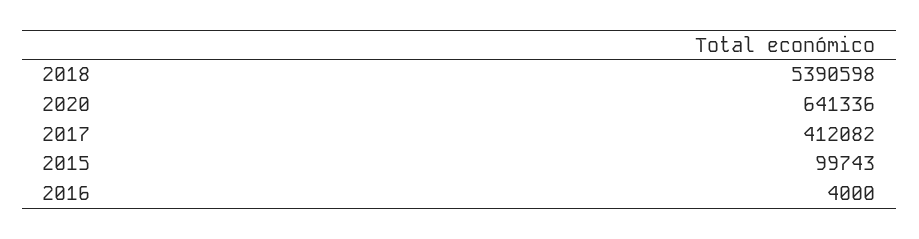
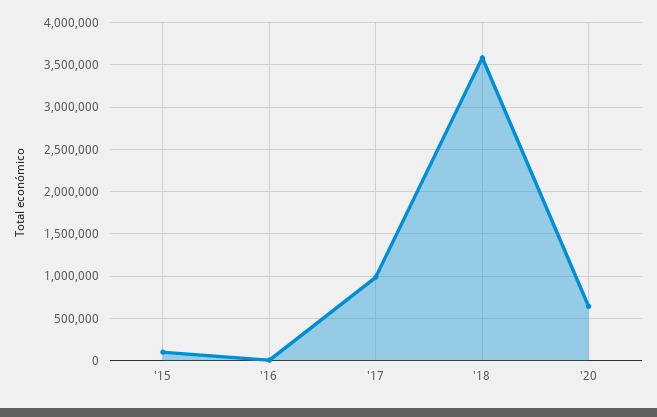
  {
-   "2018": 5390598,
+   "2018": 3600000,
    "2020": 641336,
-   "2017": 412082,
+   "2017": 1000000,
    "2015": 99743,
    "2016": 4000
  }

